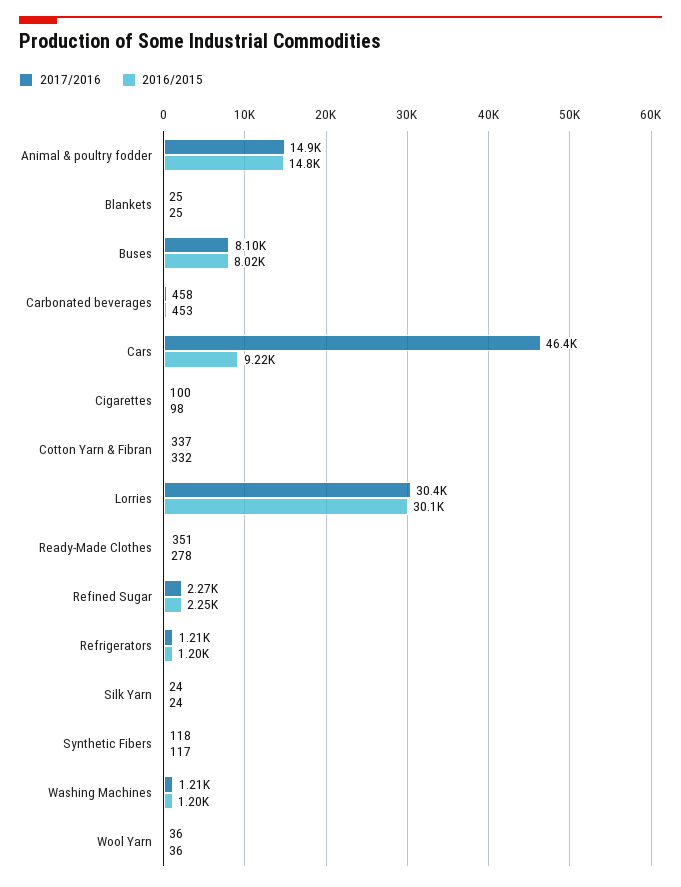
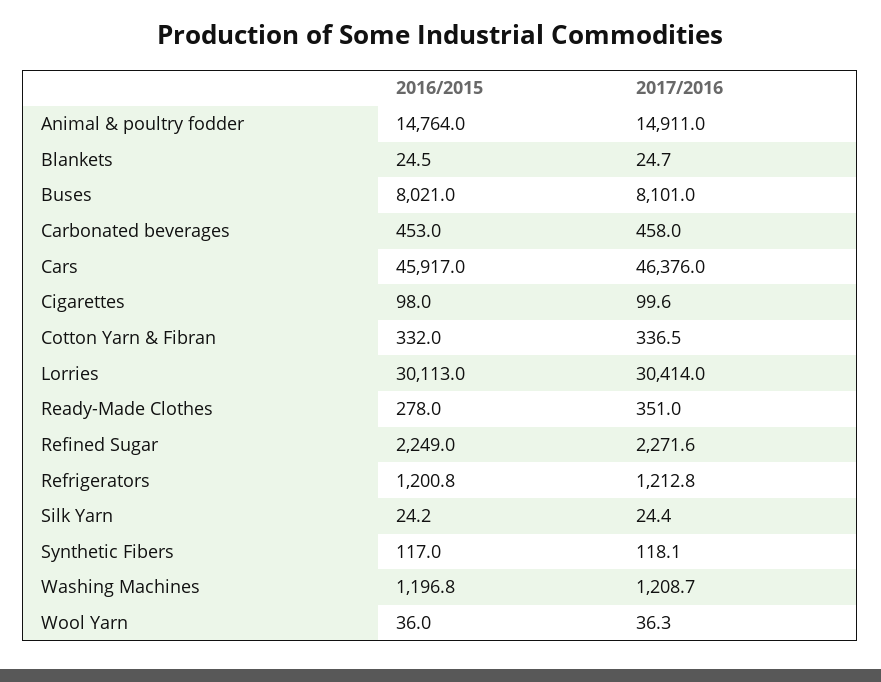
  {
    "2017/2016": {
      "Animal & poultry fodder": 14911,
      "Blankets": 24.7,
      "Buses": 8101,
      "Carbonated beverages": 458,
      "Cars": 46376,
      "Cigarettes": 99.6,
      "Cotton Yarn & Fibran": 336.5,
      "Lorries": 30414,
      "Ready-Made Clothes": 351,
      "Refined Sugar": 2271.6,
      "Refrigerators": 1212.8,
      "Silk Yarn": 24.4,
      "Synthetic Fibers": 118.1,
      "Washing Machines": 1208.7,
      "Wool Yarn": 36.3
    },
    "2016/2015": {
      "Animal & poultry fodder": 14764,
      "Blankets": 24.5,
      "Buses": 8021,
      "Carbonated beverages": 453,
-     "Cars": 9220,
+     "Cars": 45917,
      "Cigarettes": 98,
      "Cotton Yarn & Fibran": 332,
      "Lorries": 30113,
      "Ready-Made Clothes": 278,
      "Refined Sugar": 2249,
      "Refrigerators": 1200.8,
      "Silk Yarn": 24.2,
      "Synthetic Fibers": 117,
      "Washing Machines": 1196.8,
      "Wool Yarn": 36
    }
  }

